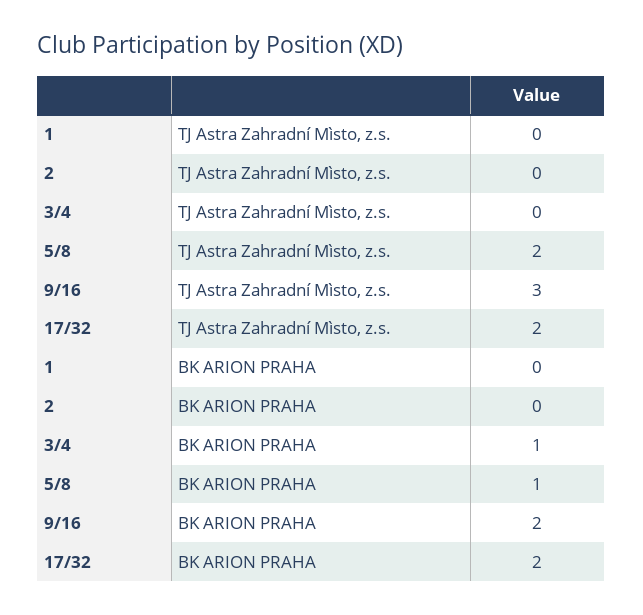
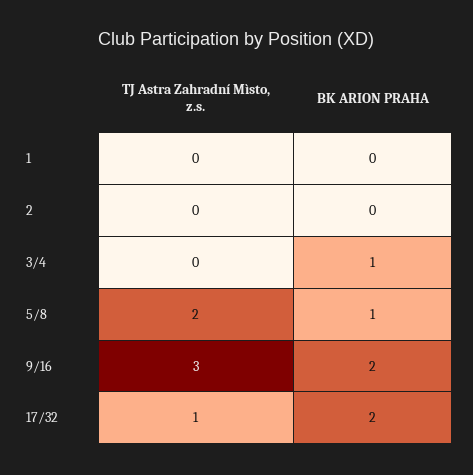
  {
    "1": {
      "TJ Astra Zahradní Mìsto, z.s.": 0,
      "BK ARION PRAHA": 0
    },
    "2": {
      "TJ Astra Zahradní Mìsto, z.s.": 0,
      "BK ARION PRAHA": 0
    },
    "3/4": {
      "TJ Astra Zahradní Mìsto, z.s.": 0,
      "BK ARION PRAHA": 1
    },
    "5/8": {
      "TJ Astra Zahradní Mìsto, z.s.": 2,
      "BK ARION PRAHA": 1
    },
    "9/16": {
      "TJ Astra Zahradní Mìsto, z.s.": 3,
      "BK ARION PRAHA": 2
    },
    "17/32": {
-     "TJ Astra Zahradní Mìsto, z.s.": 2,
+     "TJ Astra Zahradní Mìsto, z.s.": 1,
      "BK ARION PRAHA": 2
    }
  }

